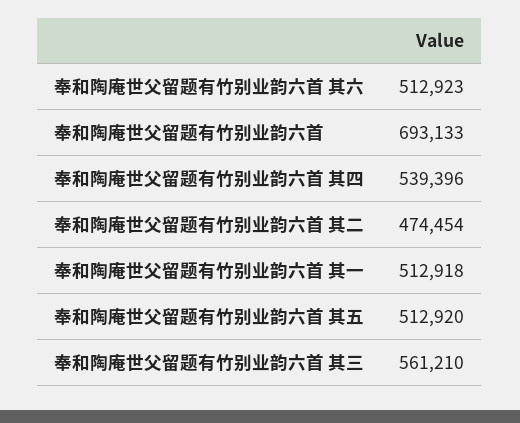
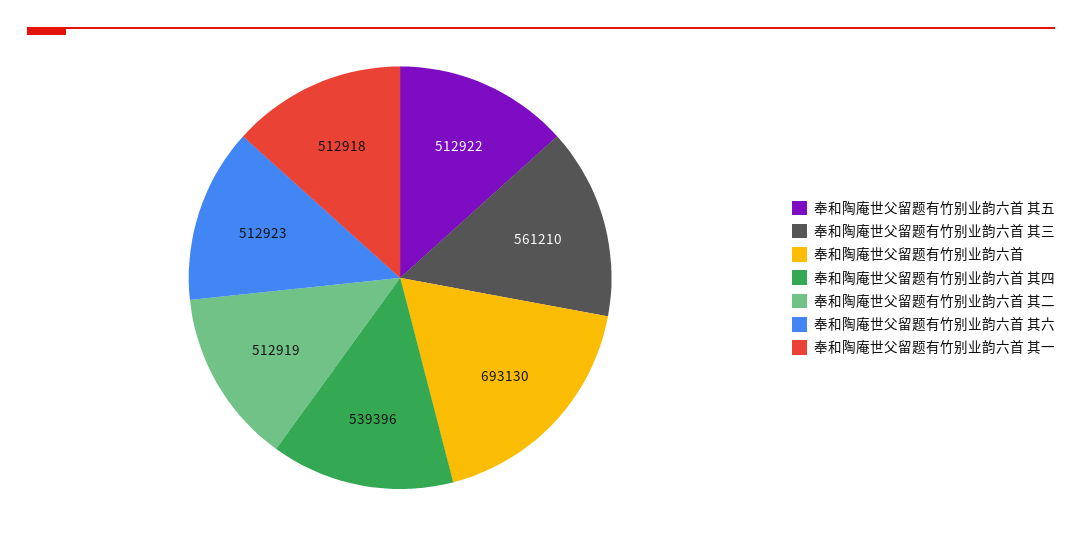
  {
    "奉和陶庵世父留题有竹别业韵六首 其六": 512923,
-   "奉和陶庵世父留题有竹别业韵六首": 693133,
+   "奉和陶庵世父留题有竹别业韵六首": 693130,
    "奉和陶庵世父留题有竹别业韵六首 其四": 539396,
-   "奉和陶庵世父留题有竹别业韵六首 其二": 474454,
+   "奉和陶庵世父留题有竹别业韵六首 其二": 512919,
    "奉和陶庵世父留题有竹别业韵六首 其一": 512918,
-   "奉和陶庵世父留题有竹别业韵六首 其五": 512920,
+   "奉和陶庵世父留题有竹别业韵六首 其五": 512922,
    "奉和陶庵世父留题有竹别业韵六首 其三": 561210
  }

